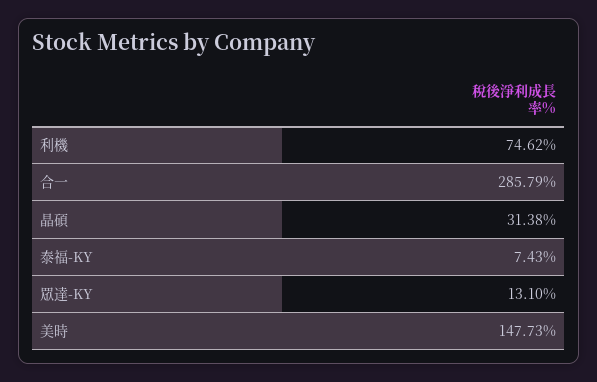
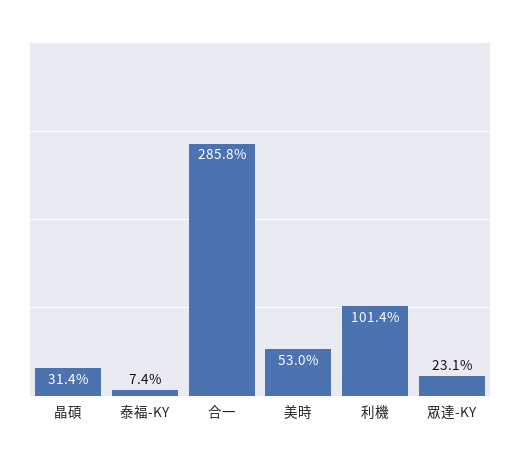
  {
-   "利機": 74.62,
+   "利機": 101.4,
    "合一": 285.79,
    "晶碩": 31.38,
    "泰福-KY": 7.43,
-   "眾達-KY": 13.1,
+   "眾達-KY": 23.1,
-   "美時": 147.73
+   "美時": 53
  }

